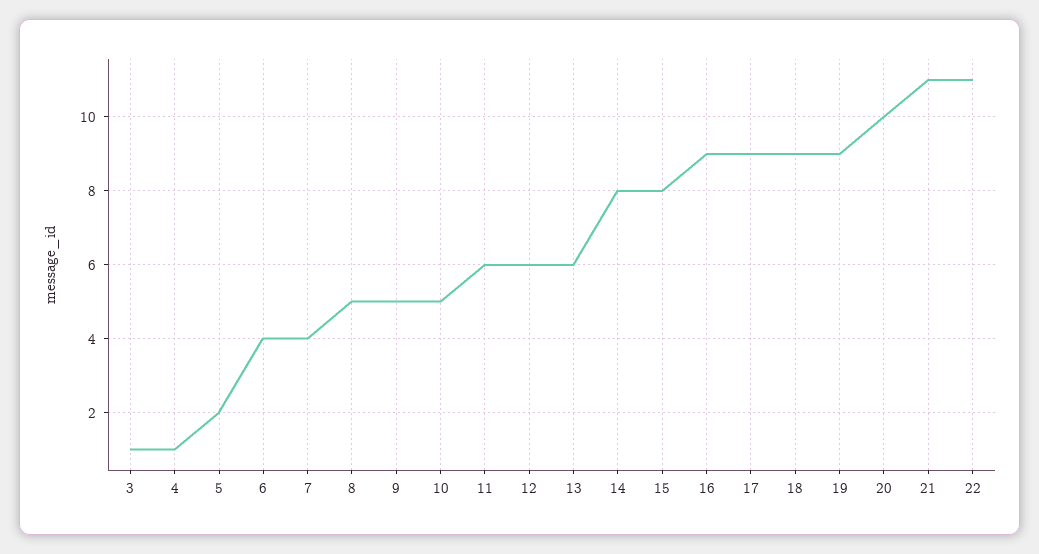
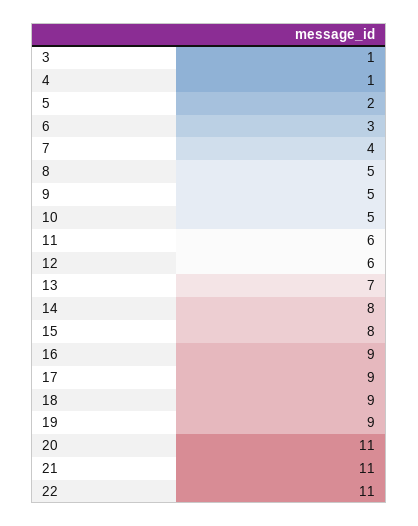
  {
    "3": 1,
    "4": 1,
    "5": 2,
-   "6": 4,
+   "6": 3,
    "7": 4,
    "8": 5,
    "9": 5,
    "10": 5,
    "11": 6,
    "12": 6,
-   "13": 6,
+   "13": 7,
    "14": 8,
    "15": 8,
    "16": 9,
    "17": 9,
    "18": 9,
    "19": 9,
-   "20": 10,
+   "20": 11,
    "21": 11,
    "22": 11
  }

